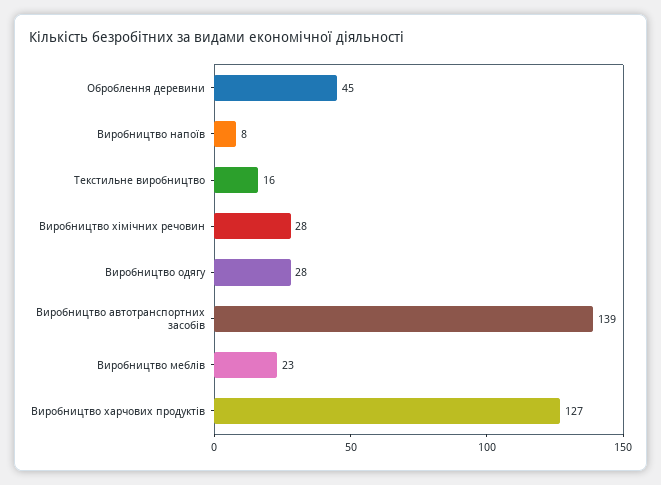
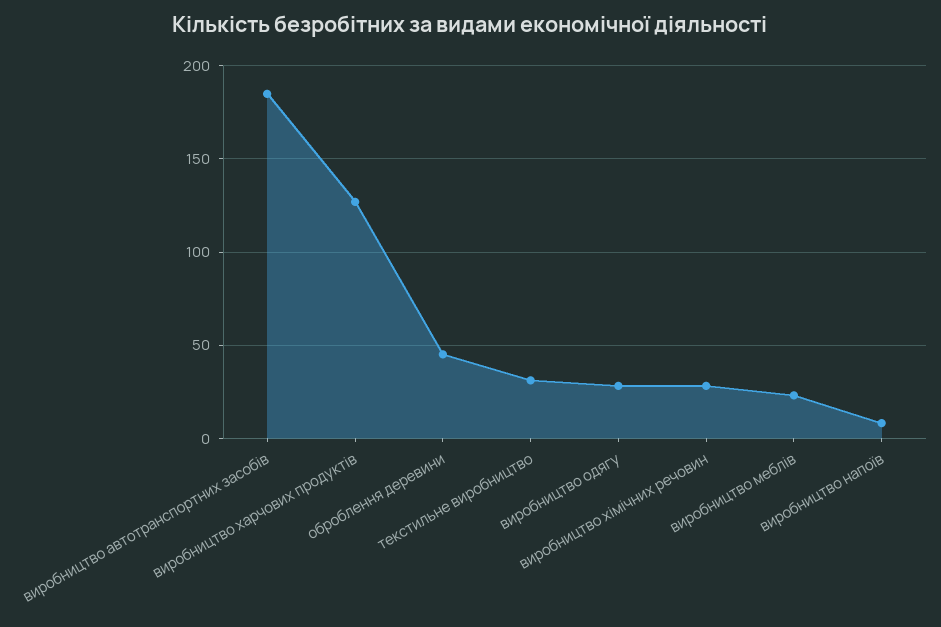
  {
    "Оброблення деревини": 45,
    "Виробництво напоїв": 8,
-   "Текстильне виробництво": 16,
+   "Текстильне виробництво": 30,
    "Виробництво хімічних речовин": 28,
    "Виробництво одягу": 28,
-   "Виробництво автотранспортних засобів": 139,
+   "Виробництво автотранспортних засобів": 185,
    "Виробництво меблів": 23,
    "Виробництво харчових продуктів": 127
  }

